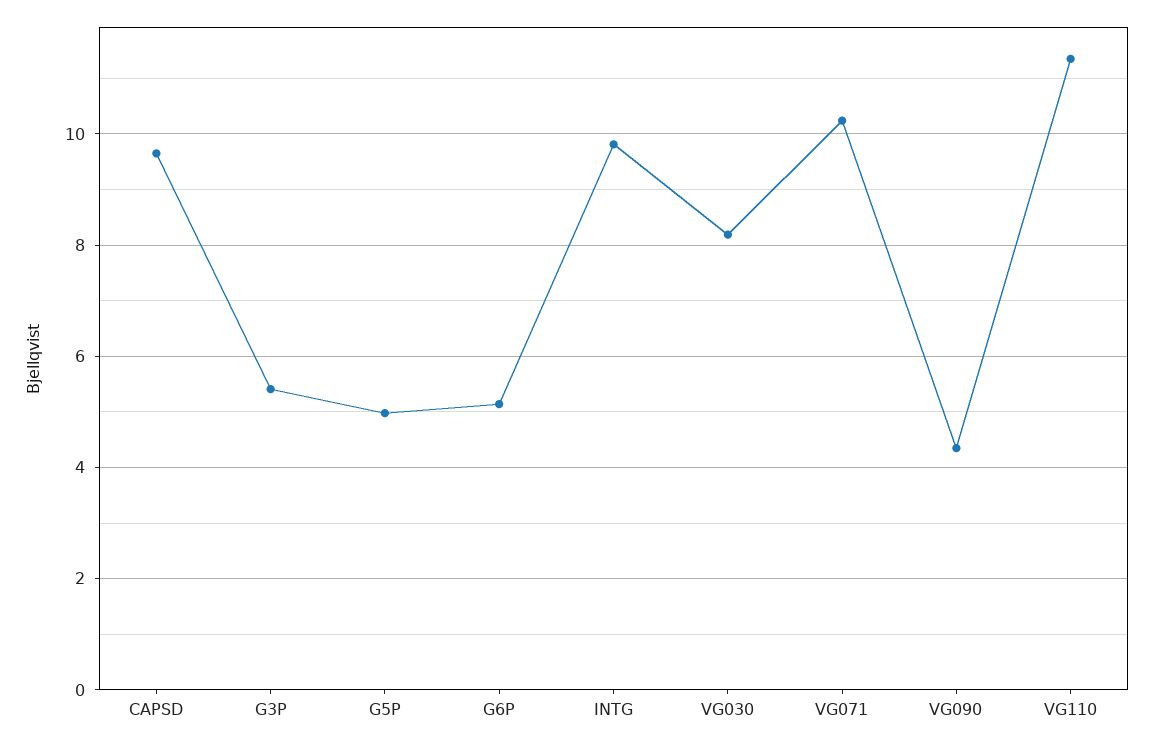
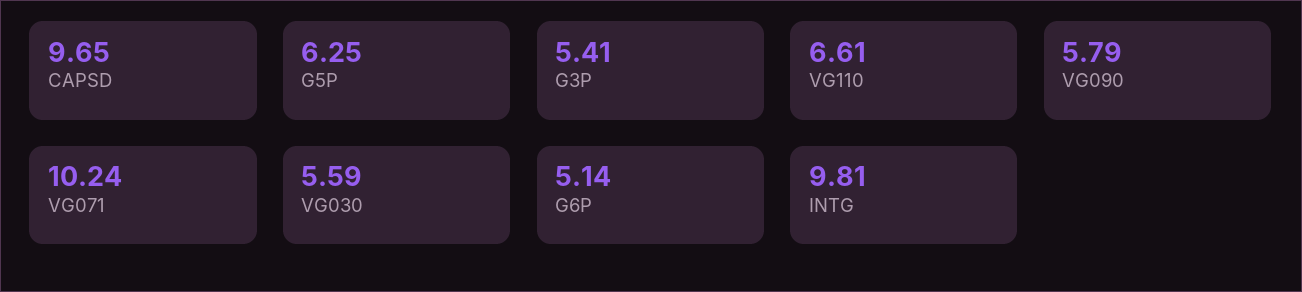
  {
    "CAPSD": 9.65,
    "G3P": 5.41,
-   "G5P": 5,
+   "G5P": 6.25,
    "G6P": 5.14,
    "INTG": 9.81,
-   "VG030": 8.2,
+   "VG030": 5.59,
    "VG071": 10.24,
-   "VG090": 4.4,
+   "VG090": 5.79,
-   "VG110": 11.4
+   "VG110": 6.61
  }

